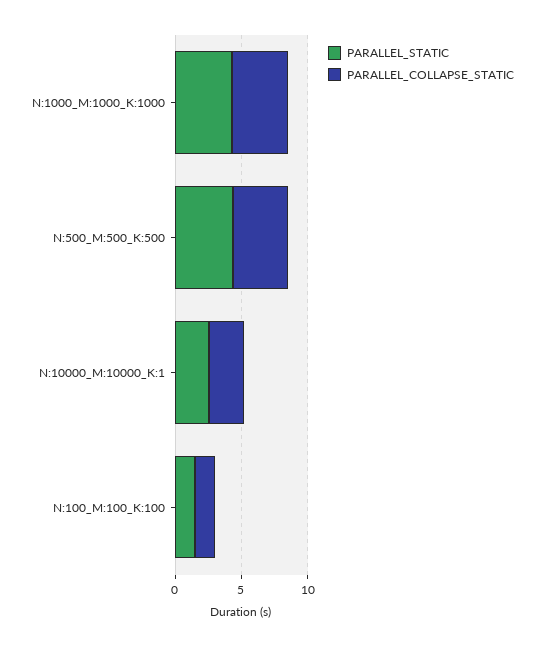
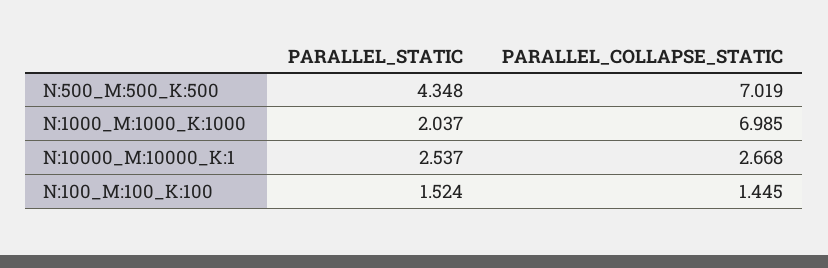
  {
    "PARALLEL_STATIC": {
-     "N:1000_M:1000_K:1000": 4,
+     "N:1000_M:1000_K:1000": 2.037,
      "N:500_M:500_K:500": 4.348,
      "N:10000_M:10000_K:1": 2.537,
      "N:100_M:100_K:100": 1.524
    },
    "PARALLEL_COLLAPSE_STATIC": {
-     "N:1000_M:1000_K:1000": 4,
+     "N:1000_M:1000_K:1000": 6.985,
-     "N:500_M:500_K:500": 4,
+     "N:500_M:500_K:500": 7.019,
      "N:10000_M:10000_K:1": 2.668,
      "N:100_M:100_K:100": 1.445
    }
  }

